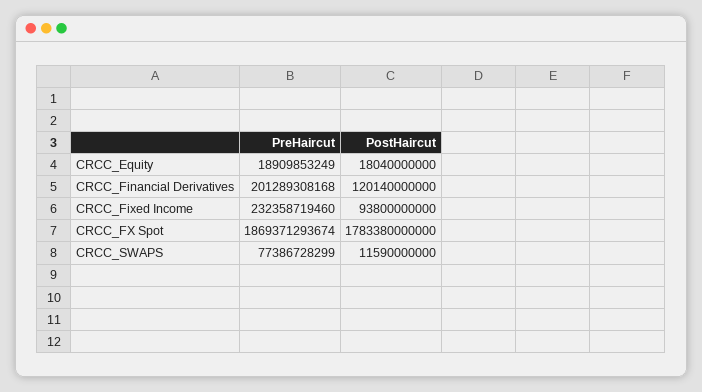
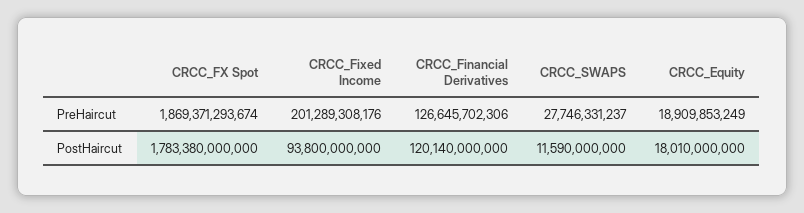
  {
    "PreHaircut": {
      "CRCC_Equity": 18909853249,
-     "CRCC_Financial Derivatives": 201289308168,
+     "CRCC_Financial Derivatives": 126645702306,
-     "CRCC_Fixed Income": 232358719460,
+     "CRCC_Fixed Income": 201289308176,
      "CRCC_FX Spot": 1869371293674,
-     "CRCC_SWAPS": 77386728299
+     "CRCC_SWAPS": 27746331237
    },
    "PostHaircut": {
-     "CRCC_Equity": 18040000000,
+     "CRCC_Equity": 18010000000,
      "CRCC_Financial Derivatives": 120140000000,
      "CRCC_Fixed Income": 93800000000,
      "CRCC_FX Spot": 1783380000000,
      "CRCC_SWAPS": 11590000000
    }
  }

